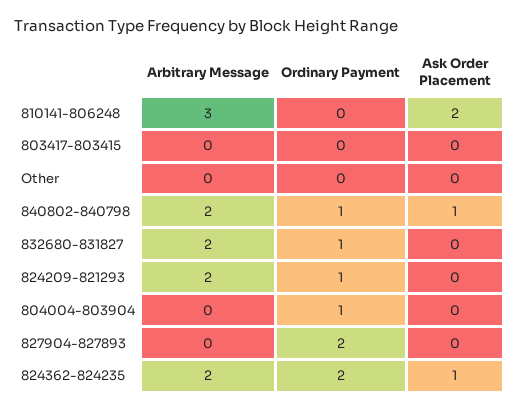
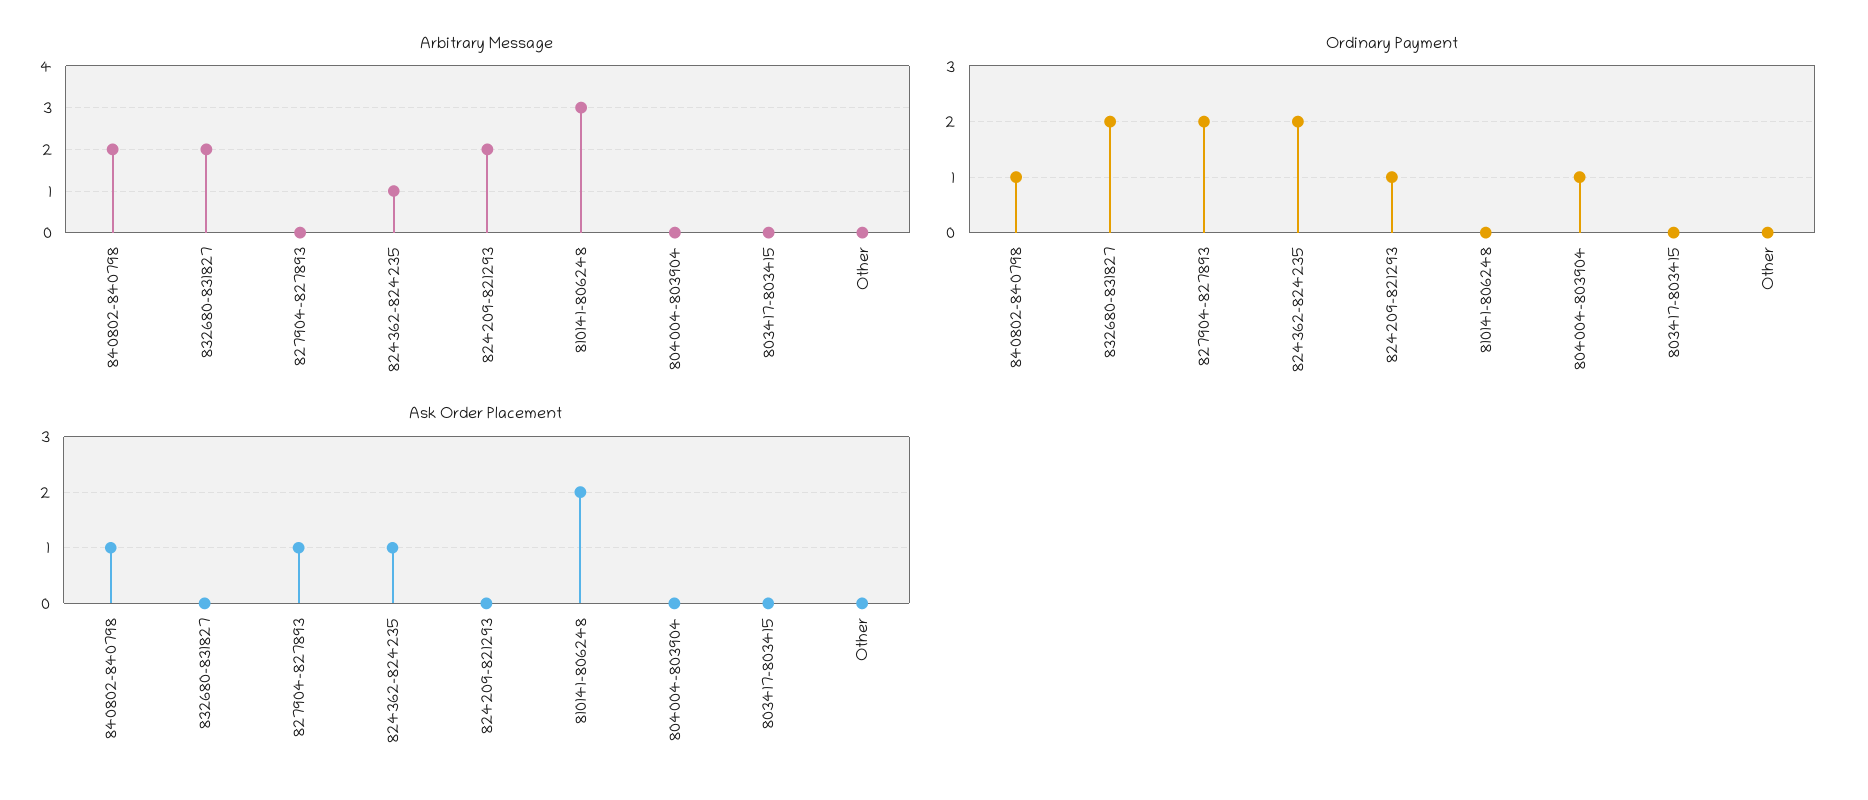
  {
    "Arbitrary Message": {
      "810141-806248": 3,
      "803417-803415": 0,
      "Other": 0,
      "840802-840798": 2,
      "832680-831827": 2,
      "824209-821293": 2,
      "804004-803904": 0,
      "827904-827893": 0,
-     "824362-824235": 2
+     "824362-824235": 1
    },
    "Ordinary Payment": {
      "810141-806248": 0,
      "803417-803415": 0,
      "Other": 0,
      "840802-840798": 1,
-     "832680-831827": 1,
+     "832680-831827": 2,
      "824209-821293": 1,
      "804004-803904": 1,
      "827904-827893": 2,
      "824362-824235": 2
    },
    "Ask Order Placement": {
      "810141-806248": 2,
      "803417-803415": 0,
      "Other": 0,
      "840802-840798": 1,
      "832680-831827": 0,
      "824209-821293": 0,
      "804004-803904": 0,
-     "827904-827893": 0,
+     "827904-827893": 1,
      "824362-824235": 1
    }
  }

